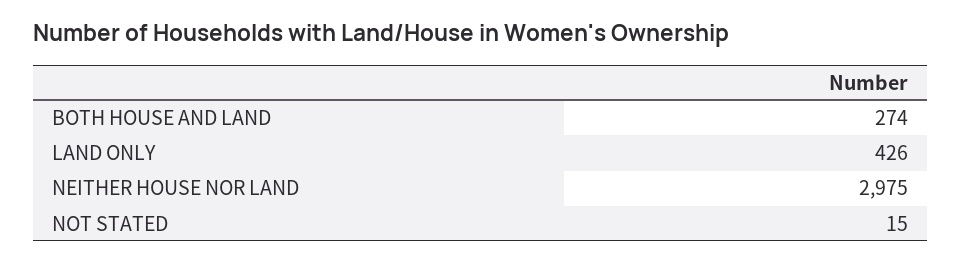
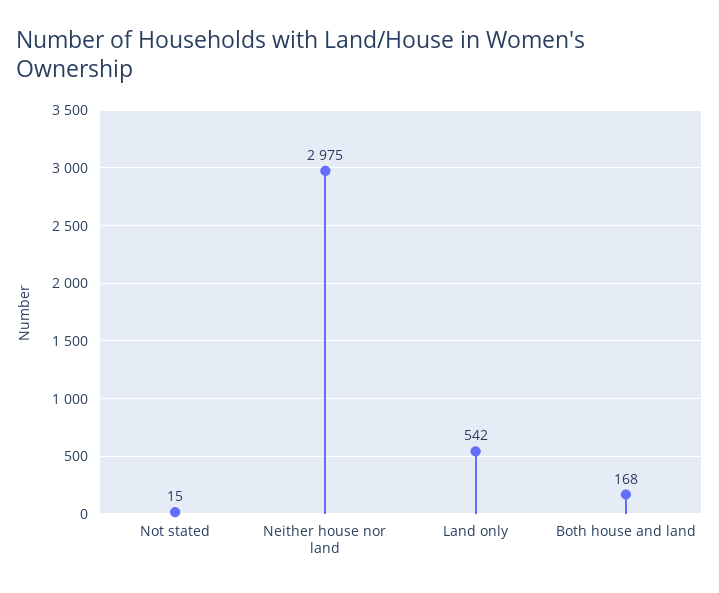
  {
-   "BOTH HOUSE AND LAND": 274,
+   "BOTH HOUSE AND LAND": 168,
-   "LAND ONLY": 426,
+   "LAND ONLY": 542,
    "NEITHER HOUSE NOR LAND": 2975,
    "NOT STATED": 15
  }

